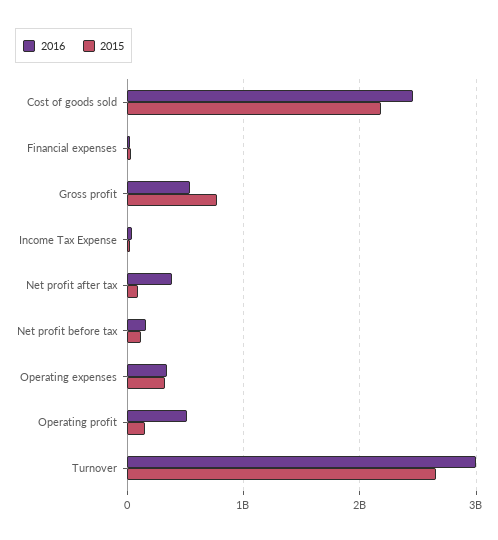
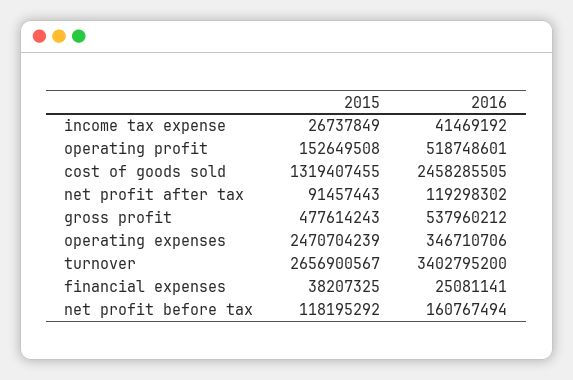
  {
    "2016": {
      "Cost of goods sold": 2458285505,
      "Financial expenses": 25081141,
      "Gross profit": 537960212,
      "Income Tax Expense": 41469192,
-     "Net profit after tax": 400000000,
+     "Net profit after tax": 119298302,
      "Net profit before tax": 160767494,
      "Operating expenses": 346710706,
      "Operating profit": 518748601,
-     "Turnover": 3000000000
+     "Turnover": 3402795200
    },
    "2015": {
-     "Cost of goods sold": 2200000000,
+     "Cost of goods sold": 1319407455,
      "Financial expenses": 38207325,
-     "Gross profit": 800000000,
+     "Gross profit": 477614243,
      "Income Tax Expense": 26737849,
      "Net profit after tax": 91457443,
      "Net profit before tax": 118195292,
-     "Operating expenses": 300000000,
+     "Operating expenses": 2470704239,
      "Operating profit": 152649508,
      "Turnover": 2656900567
    }
  }

